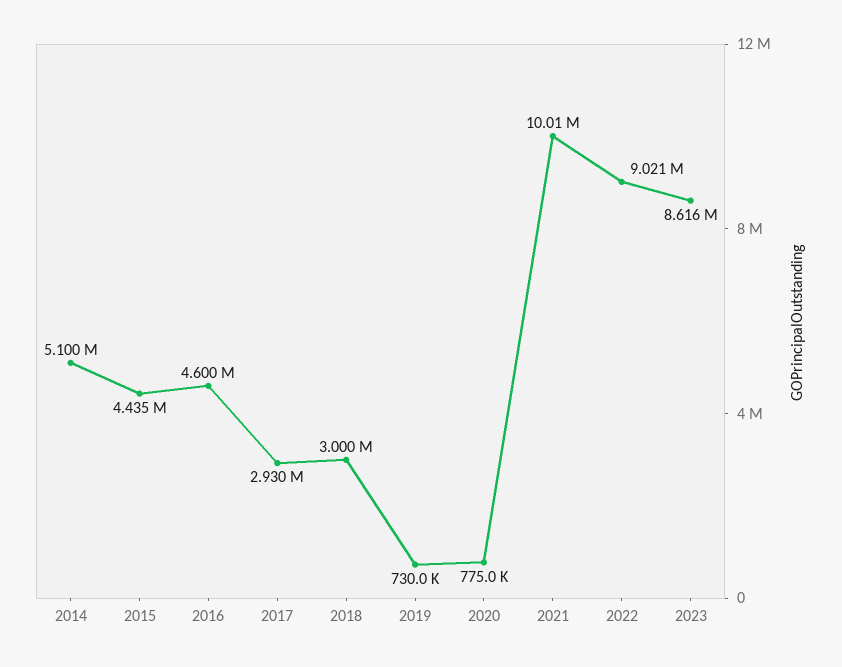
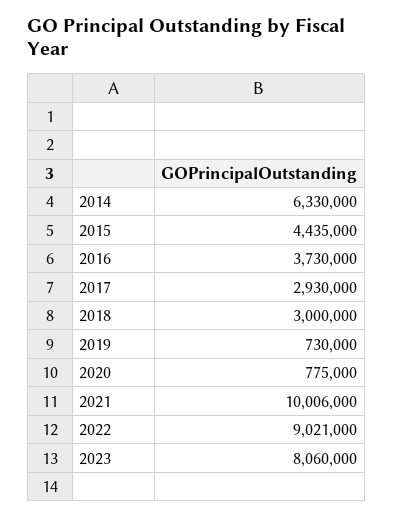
  {
-   "2014": 5100000,
+   "2014": 6330000,
    "2015": 4435000,
-   "2016": 4600000,
+   "2016": 3730000,
    "2017": 2930000,
    "2018": 3000000,
    "2019": 730000,
    "2020": 775000,
    "2021": 10006000,
    "2022": 9021000,
-   "2023": 8616000
+   "2023": 8060000
  }

